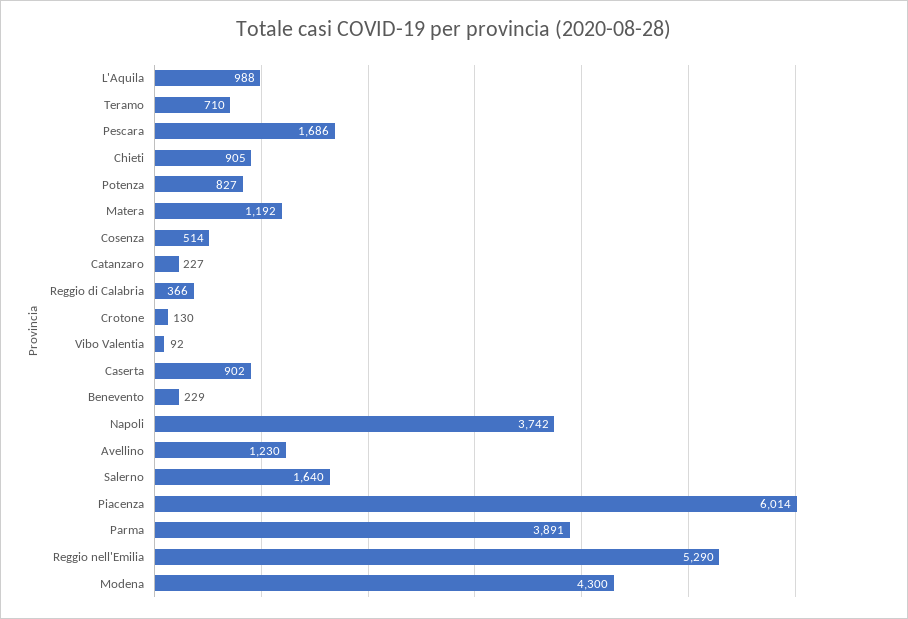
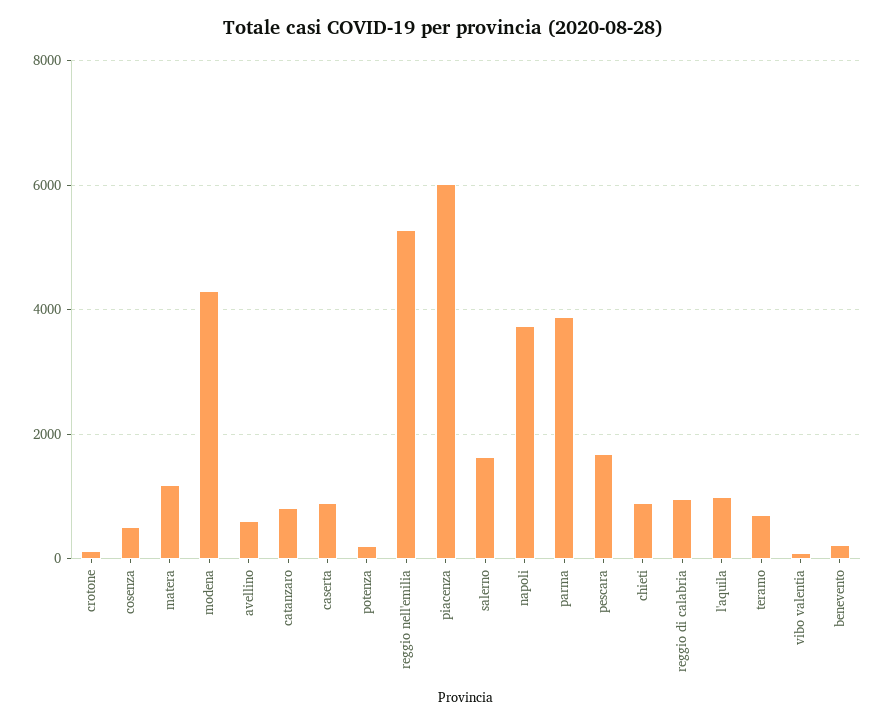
  {
    "L'Aquila": 988,
    "Teramo": 710,
    "Pescara": 1686,
    "Chieti": 905,
-   "Potenza": 827,
+   "Potenza": 200,
    "Matera": 1192,
    "Cosenza": 514,
-   "Catanzaro": 227,
+   "Catanzaro": 800,
-   "Reggio di Calabria": 366,
+   "Reggio di Calabria": 1000,
    "Crotone": 130,
    "Vibo Valentia": 92,
    "Caserta": 902,
    "Benevento": 229,
    "Napoli": 3742,
-   "Avellino": 1230,
+   "Avellino": 600,
    "Salerno": 1640,
    "Piacenza": 6014,
    "Parma": 3891,
    "Reggio nell'Emilia": 5290,
    "Modena": 4300
  }

